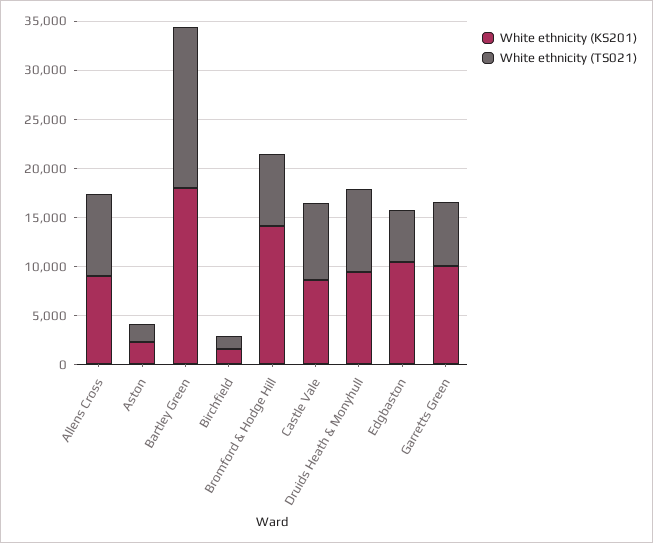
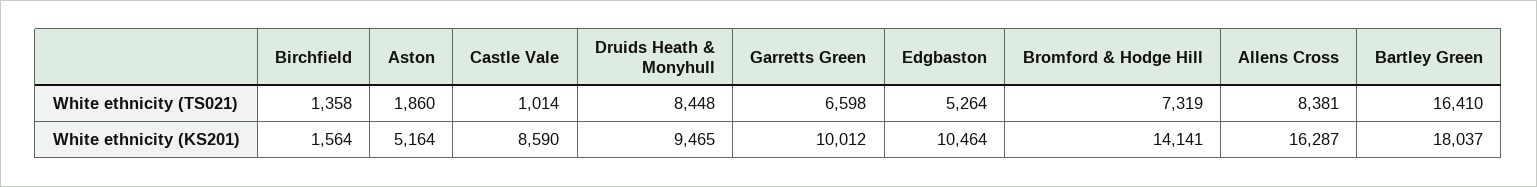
  {
    "White ethnicity (KS201)": {
-     "Allens Cross": 9000,
+     "Allens Cross": 16287,
-     "Aston": 2000,
+     "Aston": 5164,
      "Bartley Green": 18037,
      "Birchfield": 1564,
      "Bromford & Hodge Hill": 14141,
      "Castle Vale": 8590,
      "Druids Heath & Monyhull": 9465,
      "Edgbaston": 10464,
      "Garretts Green": 10012
    },
    "White ethnicity (TS021)": {
      "Allens Cross": 8381,
      "Aston": 1860,
      "Bartley Green": 16410,
      "Birchfield": 1358,
      "Bromford & Hodge Hill": 7319,
-     "Castle Vale": 8000,
+     "Castle Vale": 1014,
      "Druids Heath & Monyhull": 8448,
      "Edgbaston": 5264,
      "Garretts Green": 6598
    }
  }

